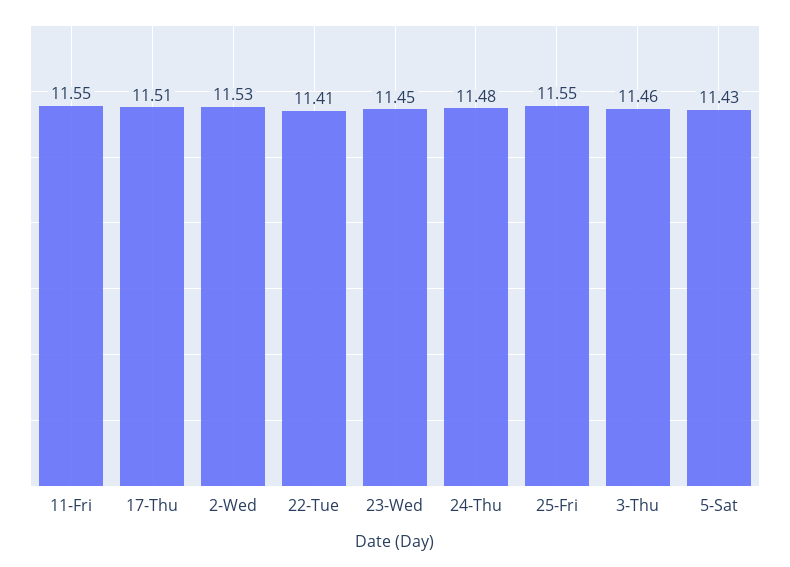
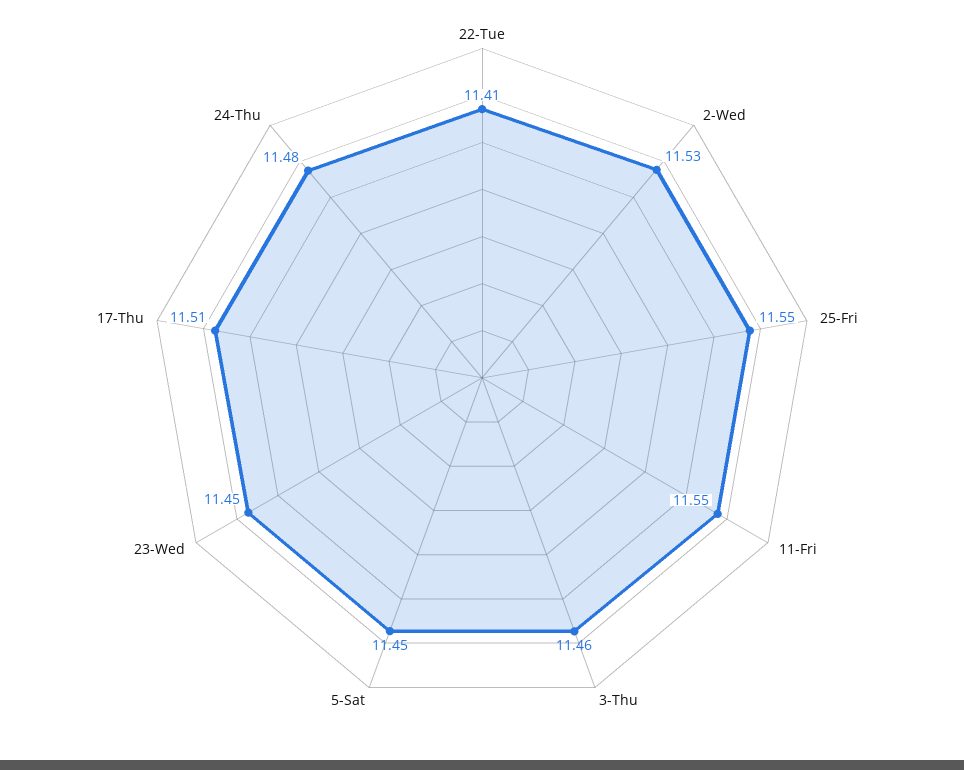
  {
    "11-Fri": 11.55,
    "17-Thu": 11.51,
    "2-Wed": 11.53,
    "22-Tue": 11.41,
    "23-Wed": 11.45,
    "24-Thu": 11.48,
    "25-Fri": 11.55,
    "3-Thu": 11.46,
-   "5-Sat": 11.43
+   "5-Sat": 11.45
  }

